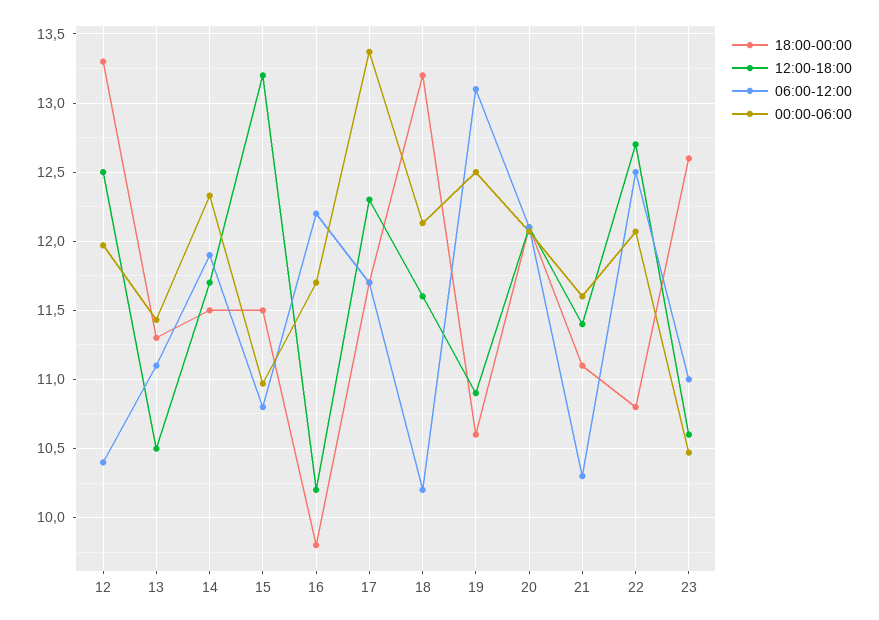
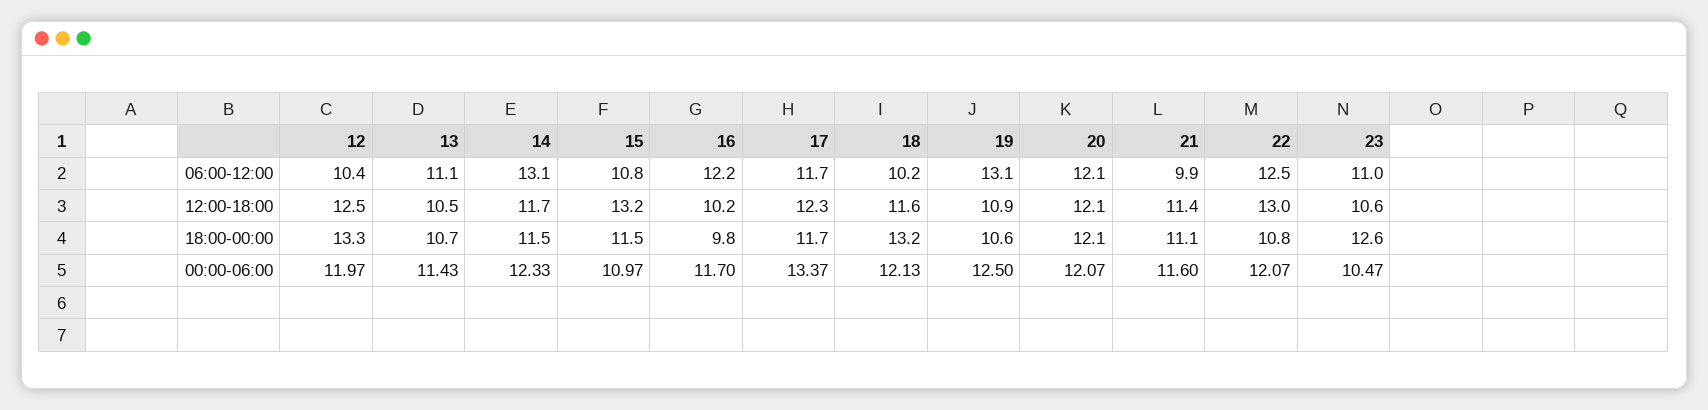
  {
    "18:00-00:00": {
      "12": 13.3,
-     "13": 11.3,
+     "13": 10.7,
      "14": 11.5,
      "15": 11.5,
      "16": 9.8,
      "17": 11.7,
      "18": 13.2,
      "19": 10.6,
      "20": 12.1,
      "21": 11.1,
      "22": 10.8,
      "23": 12.6
    },
    "12:00-18:00": {
      "12": 12.5,
      "13": 10.5,
      "14": 11.7,
      "15": 13.2,
      "16": 10.2,
      "17": 12.3,
      "18": 11.6,
      "19": 10.9,
      "20": 12.1,
      "21": 11.4,
-     "22": 12.7,
+     "22": 13,
      "23": 10.6
    },
    "06:00-12:00": {
      "12": 10.4,
      "13": 11.1,
-     "14": 11.9,
+     "14": 13.1,
      "15": 10.8,
      "16": 12.2,
      "17": 11.7,
      "18": 10.2,
      "19": 13.1,
      "20": 12.1,
-     "21": 10.3,
+     "21": 9.9,
      "22": 12.5,
      "23": 11
    },
    "00:00-06:00": {
      "12": 11.97,
      "13": 11.43,
      "14": 12.33,
      "15": 10.97,
      "16": 11.7,
      "17": 13.37,
      "18": 12.13,
      "19": 12.5,
      "20": 12.07,
      "21": 11.6,
      "22": 12.07,
      "23": 10.47
    }
  }

